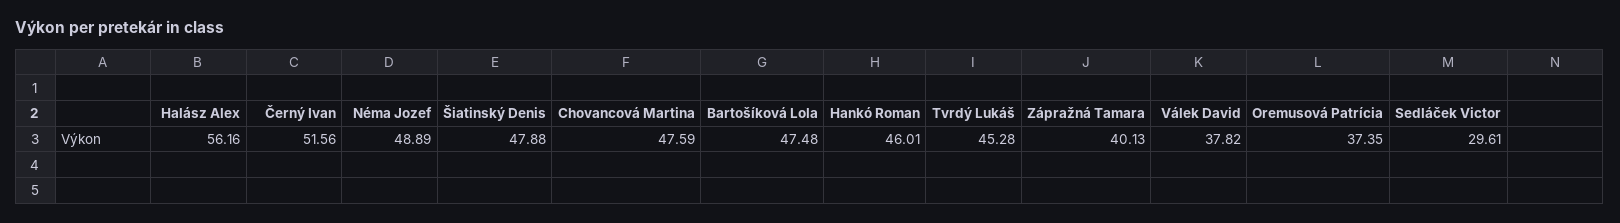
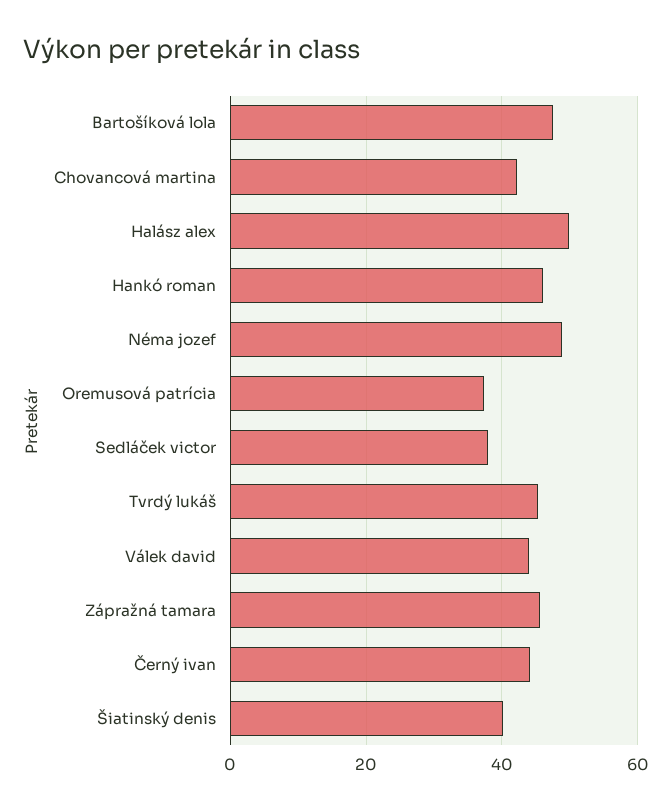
  {
-   "Halász Alex": 56.16,
+   "Halász Alex": 50,
-   "Černý Ivan": 51.56,
+   "Černý Ivan": 44,
    "Néma Jozef": 48.89,
-   "Šiatinský Denis": 47.88,
+   "Šiatinský Denis": 40,
-   "Chovancová Martina": 47.59,
+   "Chovancová Martina": 42,
    "Bartošíková Lola": 47.48,
    "Hankó Roman": 46.01,
    "Tvrdý Lukáš": 45.28,
-   "Zápražná Tamara": 40.13,
+   "Zápražná Tamara": 46,
-   "Válek David": 37.82,
+   "Válek David": 44,
    "Oremusová Patrícia": 37.35,
-   "Sedláček Victor": 29.61
+   "Sedláček Victor": 38
  }

